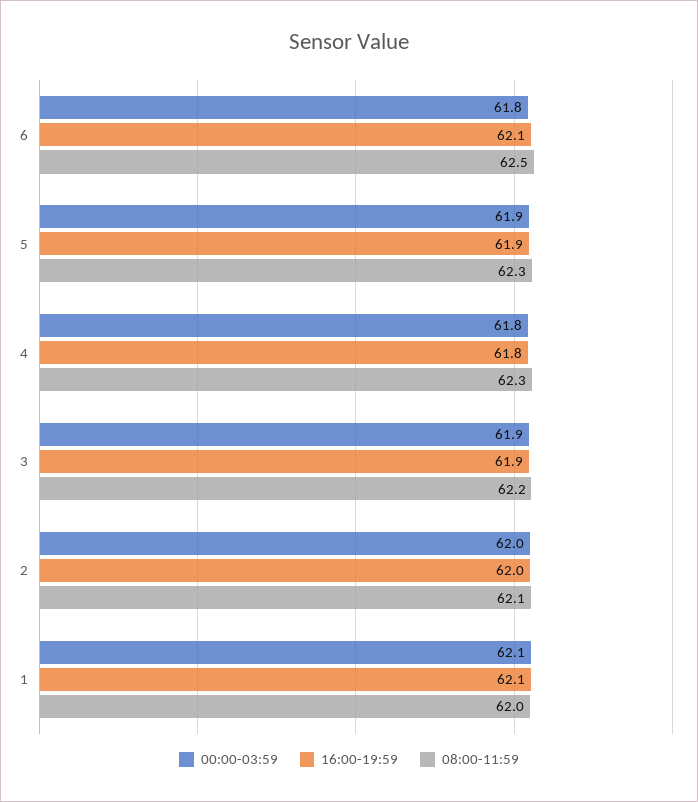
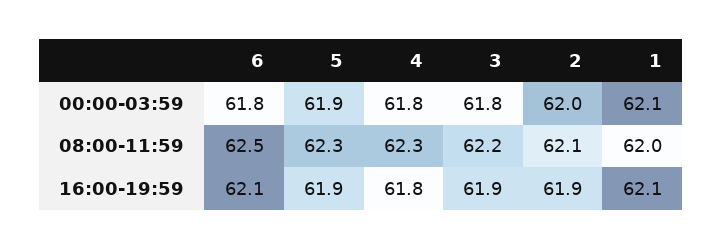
  {
    "00:00-03:59": {
      "6": 61.8,
      "5": 61.9,
      "4": 61.8,
-     "3": 61.9,
+     "3": 61.8,
      "2": 62,
      "1": 62.1
    },
    "16:00-19:59": {
      "6": 62.1,
      "5": 61.9,
      "4": 61.8,
      "3": 61.9,
-     "2": 62,
+     "2": 61.9,
      "1": 62.1
    },
    "08:00-11:59": {
      "6": 62.5,
      "5": 62.3,
      "4": 62.3,
      "3": 62.2,
      "2": 62.1,
      "1": 62
    }
  }

